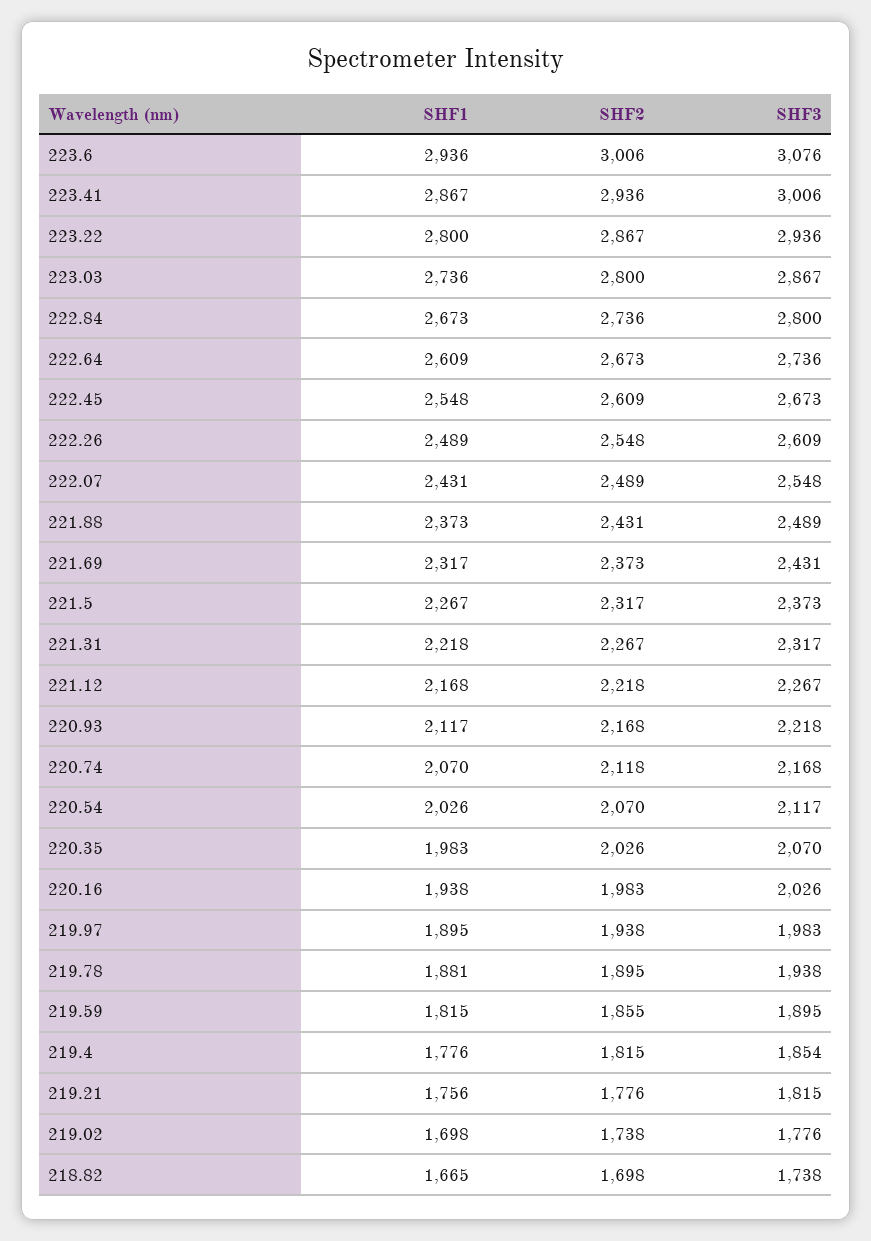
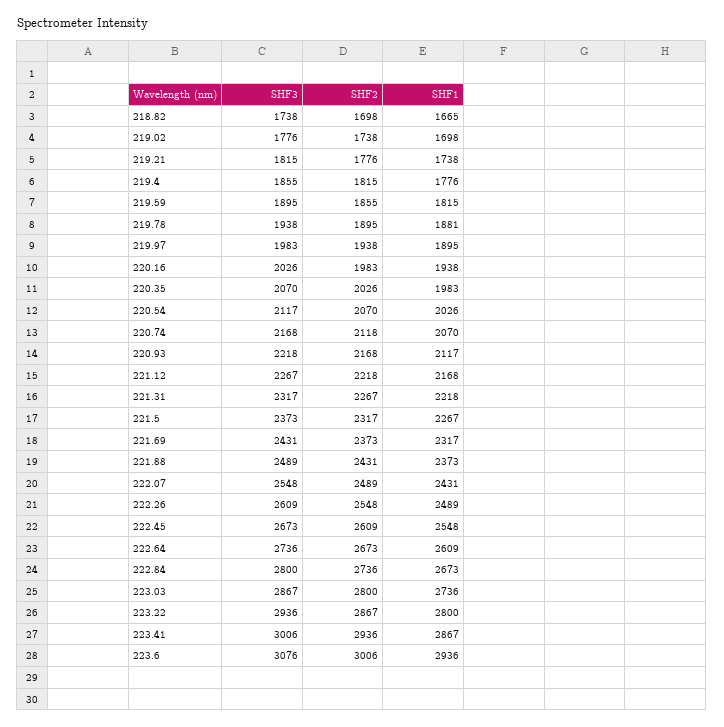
  {
    "SHF1": {
      "223.6": 2936,
      "223.41": 2867,
      "223.22": 2800,
      "223.03": 2736,
      "222.84": 2673,
      "222.64": 2609,
      "222.45": 2548,
      "222.26": 2489,
      "222.07": 2431,
      "221.88": 2373,
      "221.69": 2317,
      "221.5": 2267,
      "221.31": 2218,
      "221.12": 2168,
      "220.93": 2117,
      "220.74": 2070,
      "220.54": 2026,
      "220.35": 1983,
      "220.16": 1938,
      "219.97": 1895,
      "219.78": 1881,
      "219.59": 1815,
      "219.4": 1776,
-     "219.21": 1756,
+     "219.21": 1738,
      "219.02": 1698,
      "218.82": 1665
    },
    "SHF2": {
      "223.6": 3006,
      "223.41": 2936,
      "223.22": 2867,
      "223.03": 2800,
      "222.84": 2736,
      "222.64": 2673,
      "222.45": 2609,
      "222.26": 2548,
      "222.07": 2489,
      "221.88": 2431,
      "221.69": 2373,
      "221.5": 2317,
      "221.31": 2267,
      "221.12": 2218,
      "220.93": 2168,
      "220.74": 2118,
      "220.54": 2070,
      "220.35": 2026,
      "220.16": 1983,
      "219.97": 1938,
      "219.78": 1895,
      "219.59": 1855,
      "219.4": 1815,
      "219.21": 1776,
      "219.02": 1738,
      "218.82": 1698
    },
    "SHF3": {
      "223.6": 3076,
      "223.41": 3006,
      "223.22": 2936,
      "223.03": 2867,
      "222.84": 2800,
      "222.64": 2736,
      "222.45": 2673,
      "222.26": 2609,
      "222.07": 2548,
      "221.88": 2489,
      "221.69": 2431,
      "221.5": 2373,
      "221.31": 2317,
      "221.12": 2267,
      "220.93": 2218,
      "220.74": 2168,
      "220.54": 2117,
      "220.35": 2070,
      "220.16": 2026,
      "219.97": 1983,
      "219.78": 1938,
      "219.59": 1895,
-     "219.4": 1854,
+     "219.4": 1855,
      "219.21": 1815,
      "219.02": 1776,
      "218.82": 1738
    }
  }

